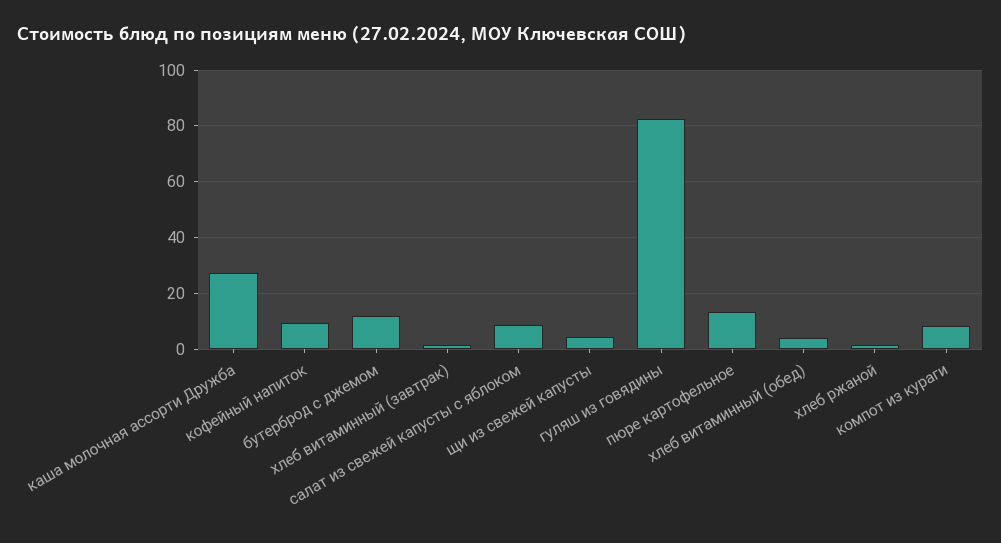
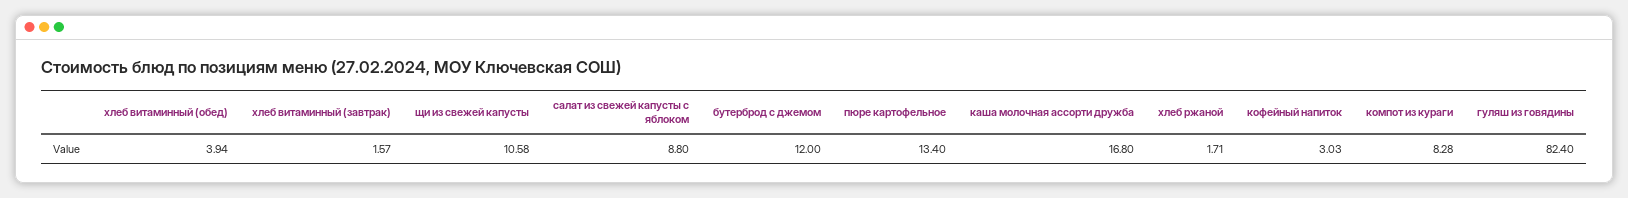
  {
-   "каша молочная ассорти Дружба": 27.5,
+   "каша молочная ассорти Дружба": 16.8,
-   "кофейный напиток": 10,
+   "кофейный напиток": 3.03,
    "бутерброд с джемом": 12,
    "хлеб витаминный (завтрак)": 1.57,
    "салат из свежей капусты с яблоком": 8.8,
-   "щи из свежей капусты": 5,
+   "щи из свежей капусты": 10.58,
    "гуляш из говядины": 82.4,
    "пюре картофельное": 13.4,
    "хлеб витаминный (обед)": 3.94,
    "хлеб ржаной": 1.71,
    "компот из кураги": 8.28
  }

